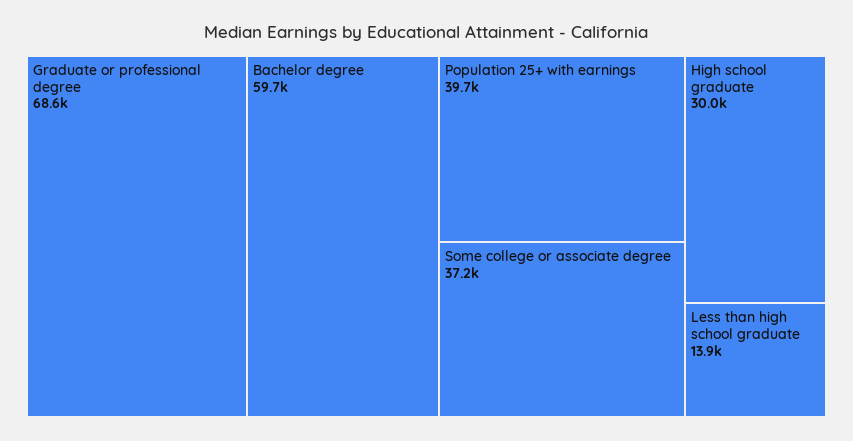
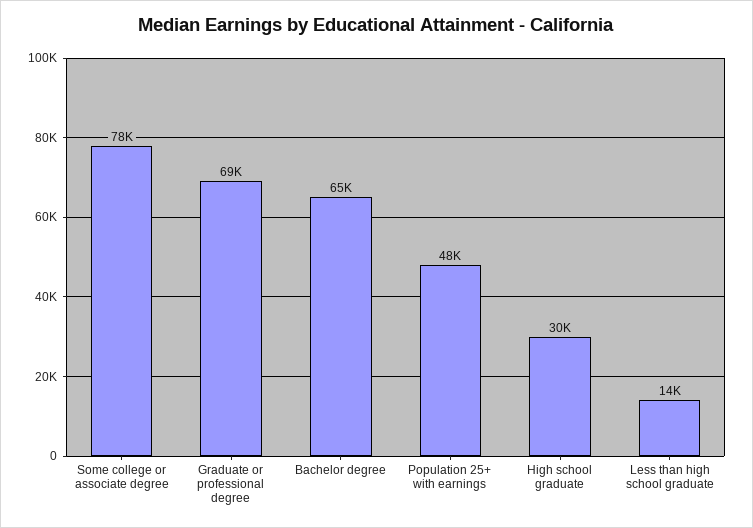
  {
    "Graduate or professional degree": 68600,
-   "Bachelor degree": 59700,
+   "Bachelor degree": 65000,
-   "Population 25+ with earnings": 39700,
+   "Population 25+ with earnings": 48000,
-   "Some college or associate degree": 37200,
+   "Some college or associate degree": 78000,
    "High school graduate": 30000,
    "Less than high school graduate": 13900
  }

